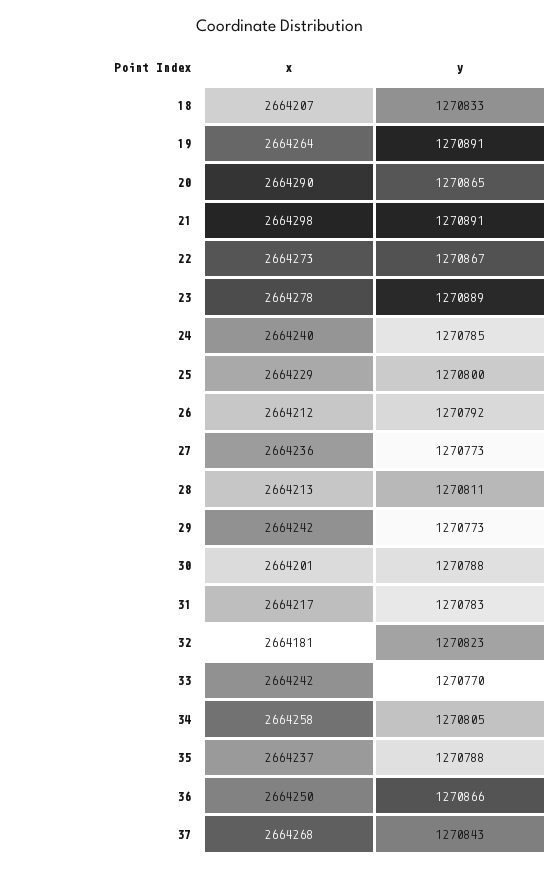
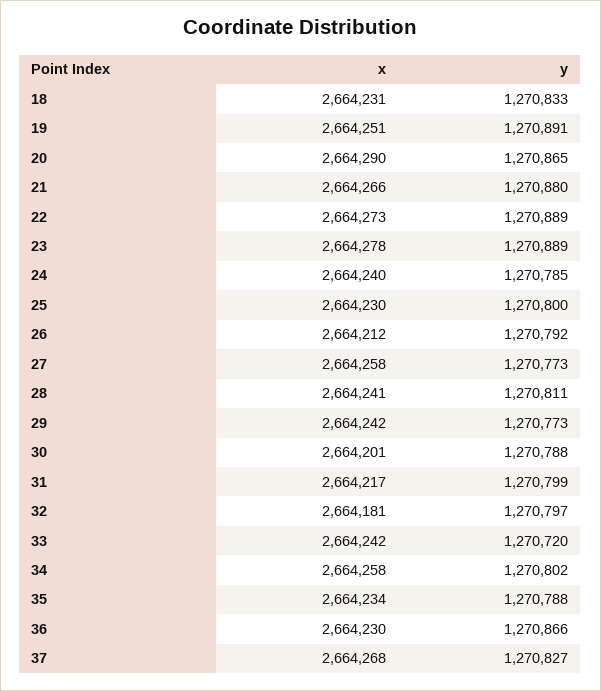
  {
    "x": {
-     "18": 2664207,
+     "18": 2664231,
-     "19": 2664264,
+     "19": 2664251,
      "20": 2664290,
-     "21": 2664298,
+     "21": 2664266,
      "22": 2664273,
      "23": 2664278,
      "24": 2664240,
-     "25": 2664229,
+     "25": 2664230,
      "26": 2664212,
-     "27": 2664236,
+     "27": 2664258,
-     "28": 2664213,
+     "28": 2664241,
      "29": 2664242,
      "30": 2664201,
      "31": 2664217,
      "32": 2664181,
      "33": 2664242,
      "34": 2664258,
-     "35": 2664237,
+     "35": 2664234,
-     "36": 2664250,
+     "36": 2664230,
      "37": 2664268
    },
    "y": {
      "18": 1270833,
      "19": 1270891,
      "20": 1270865,
-     "21": 1270891,
+     "21": 1270880,
-     "22": 1270867,
+     "22": 1270889,
      "23": 1270889,
      "24": 1270785,
      "25": 1270800,
      "26": 1270792,
      "27": 1270773,
      "28": 1270811,
      "29": 1270773,
      "30": 1270788,
-     "31": 1270783,
+     "31": 1270799,
-     "32": 1270823,
+     "32": 1270797,
-     "33": 1270770,
+     "33": 1270720,
-     "34": 1270805,
+     "34": 1270802,
      "35": 1270788,
      "36": 1270866,
-     "37": 1270843
+     "37": 1270827
    }
  }

